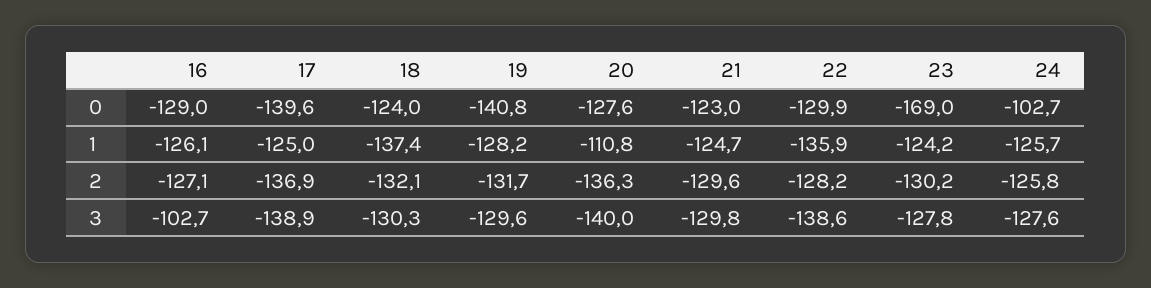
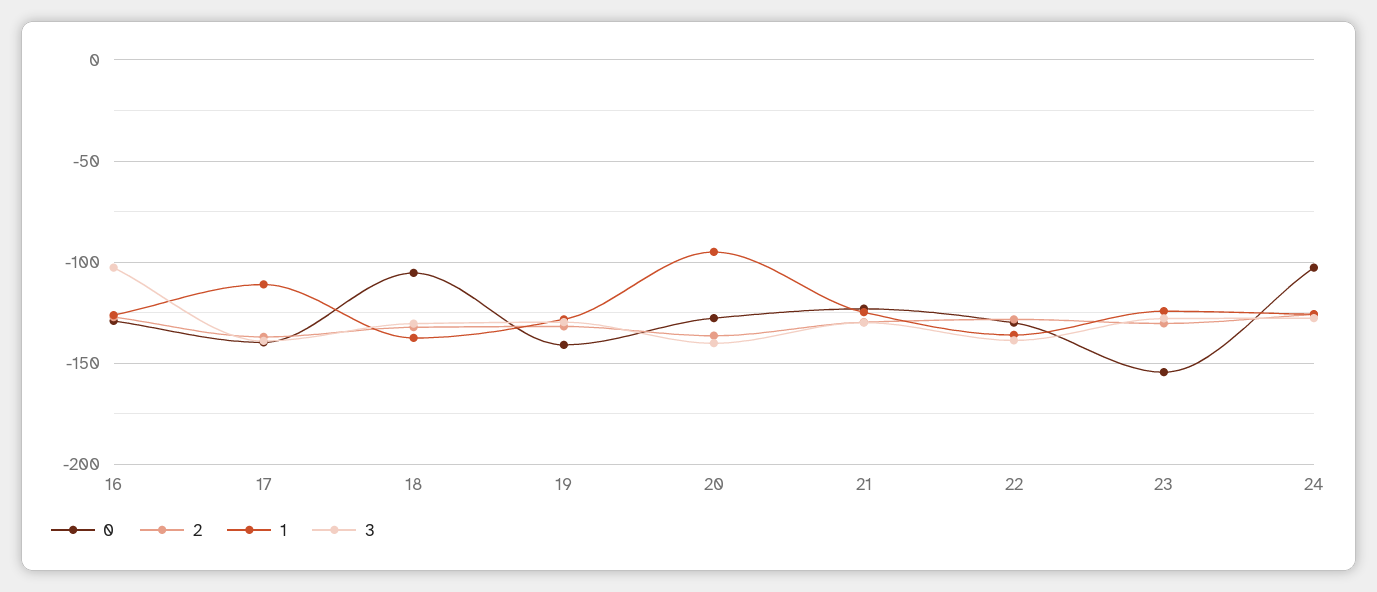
  {
    "0": {
      "16": -129,
      "17": -139.6,
-     "18": -124,
+     "18": -105,
      "19": -140.8,
      "20": -127.6,
      "21": -123,
      "22": -129.9,
-     "23": -169,
+     "23": -155,
      "24": -102.7
    },
    "1": {
      "16": -126.1,
-     "17": -125,
+     "17": -110,
      "18": -137.4,
      "19": -128.2,
-     "20": -110.8,
+     "20": -95,
      "21": -124.7,
      "22": -135.9,
      "23": -124.2,
      "24": -125.7
    },
    "2": {
      "16": -127.1,
      "17": -136.9,
      "18": -132.1,
      "19": -131.7,
      "20": -136.3,
      "21": -129.6,
      "22": -128.2,
      "23": -130.2,
      "24": -125.8
    },
    "3": {
      "16": -102.7,
      "17": -138.9,
      "18": -130.3,
      "19": -129.6,
      "20": -140,
      "21": -129.8,
      "22": -138.6,
      "23": -127.8,
      "24": -127.6
    }
  }

